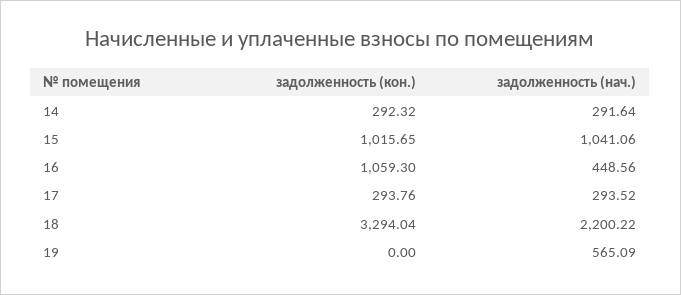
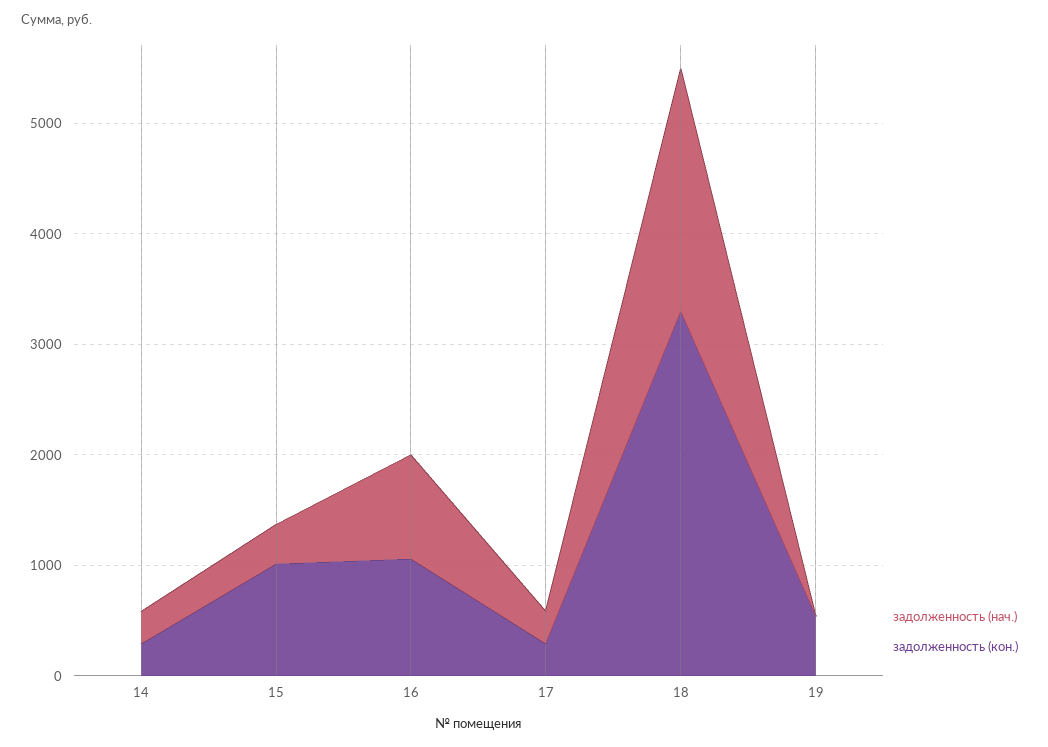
  {
    "задолженность (кон.)": {
      "14": 292.32,
      "15": 1015.65,
      "16": 1059.3,
      "17": 293.76,
      "18": 3294.04,
-     "19": 0
+     "19": 600
    },
    "задолженность (нач.)": {
      "14": 291.64,
-     "15": 1041.06,
+     "15": 400,
-     "16": 448.56,
+     "16": 1000,
      "17": 293.52,
      "18": 2200.22,
-     "19": 565.09
+     "19": 0
    }
  }

